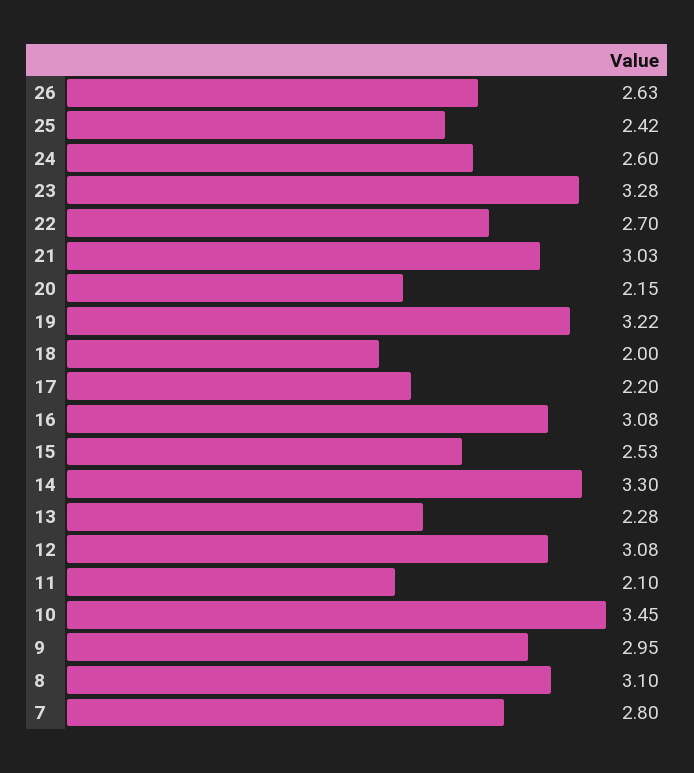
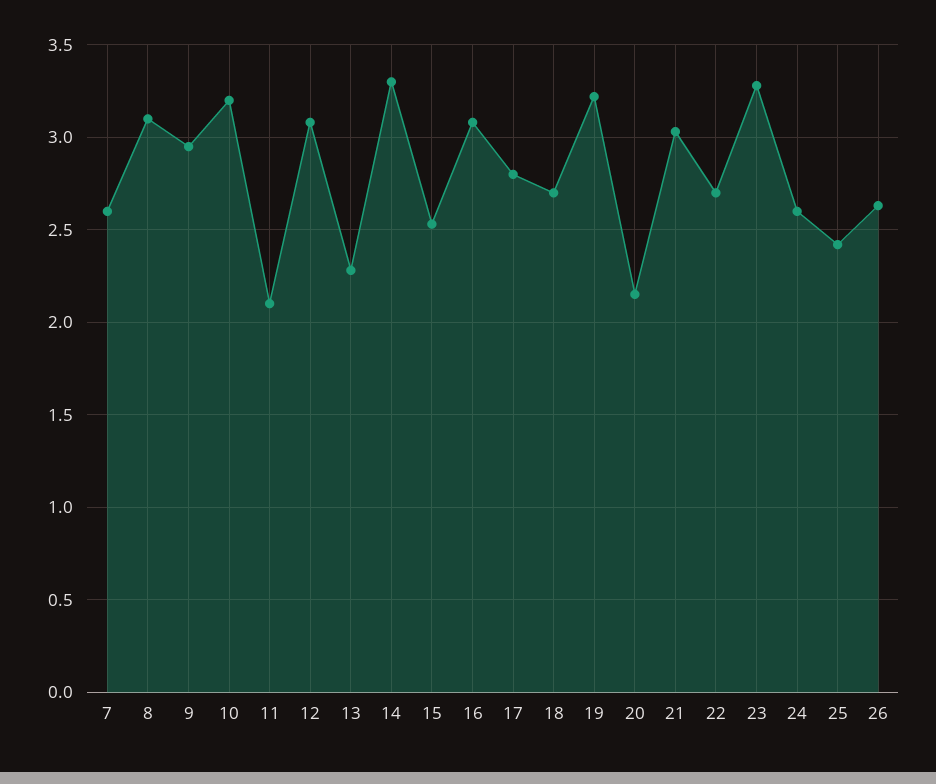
  {
    "26": 2.63,
    "25": 2.42,
    "24": 2.6,
    "23": 3.28,
    "22": 2.7,
    "21": 3.03,
    "20": 2.15,
    "19": 3.22,
-   "18": 2,
+   "18": 2.7,
-   "17": 2.2,
+   "17": 2.8,
    "16": 3.08,
    "15": 2.53,
    "14": 3.3,
    "13": 2.28,
    "12": 3.08,
    "11": 2.1,
-   "10": 3.45,
+   "10": 3.2,
    "9": 2.95,
    "8": 3.1,
-   "7": 2.8
+   "7": 2.6
  }

